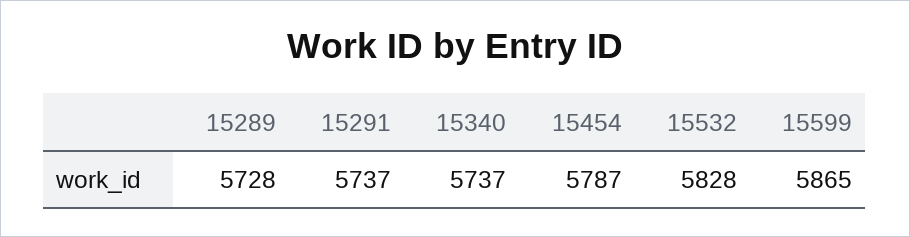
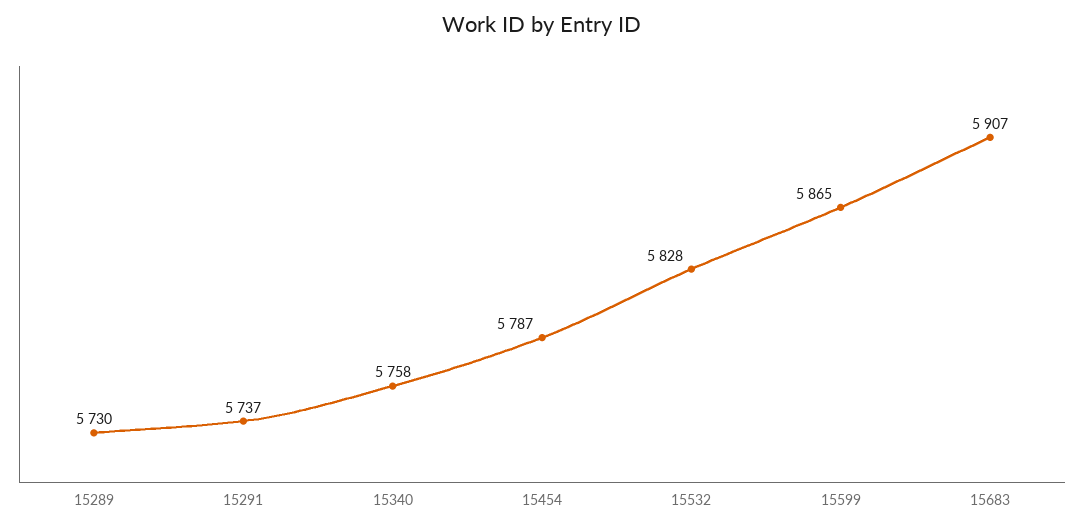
  {
-   "15289": 5728,
+   "15289": 5730,
    "15291": 5737,
-   "15340": 5737,
+   "15340": 5758,
    "15454": 5787,
    "15532": 5828,
-   "15599": 5865
+   "15599": 5865,
+   "15683": 5907
  }

